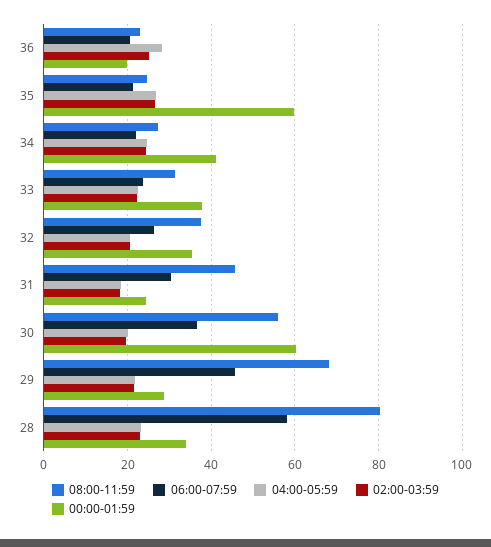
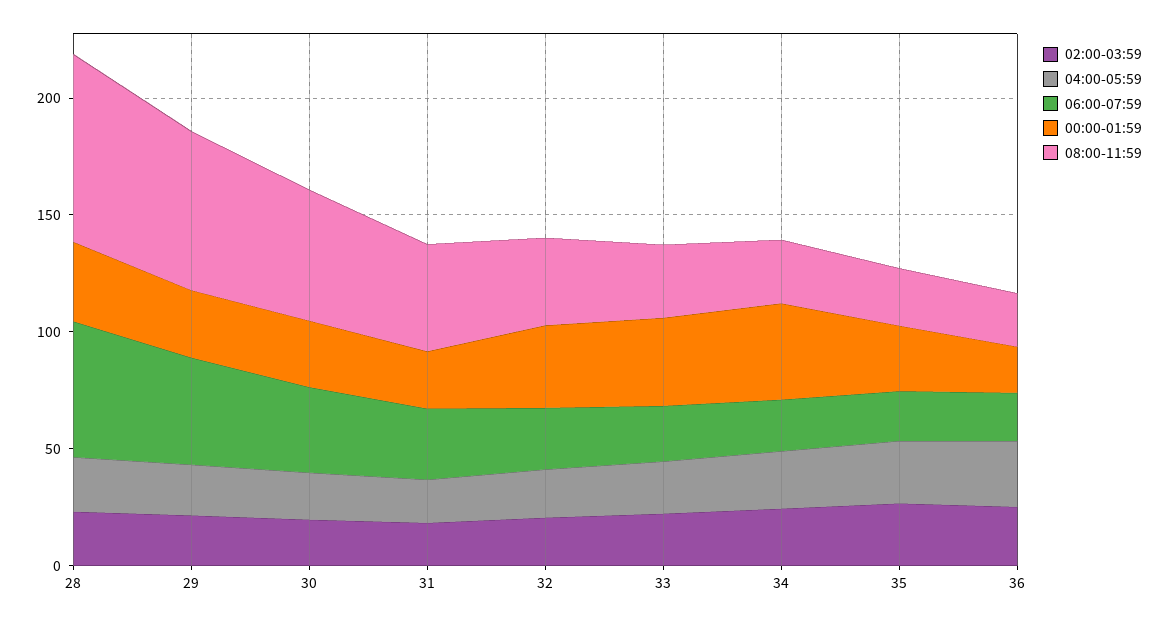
  {
    "08:00-11:59": {
      "36": 22,
      "35": 24,
      "34": 28,
      "33": 32,
      "32": 38,
      "31": 46,
      "30": 56,
      "29": 68,
      "28": 80
    },
    "06:00-07:59": {
      "36": 20,
      "35": 22,
      "34": 22,
      "33": 24,
      "32": 26,
      "31": 30,
      "30": 36,
      "29": 46,
      "28": 58
    },
    "04:00-05:59": {
      "36": 28,
      "35": 26,
      "34": 24,
      "33": 22,
      "32": 20,
      "31": 18,
      "30": 20,
      "29": 22,
      "28": 24
    },
    "02:00-03:59": {
      "36": 26,
      "35": 26,
      "34": 24,
      "33": 22,
      "32": 20,
      "31": 18,
      "30": 20,
      "29": 22,
      "28": 24
    },
    "00:00-01:59": {
      "36": 20,
-     "35": 60,
+     "35": 30,
      "34": 42,
      "33": 38,
      "32": 36,
      "31": 24,
-     "30": 60,
+     "30": 30,
      "29": 28,
      "28": 34
    }
  }

